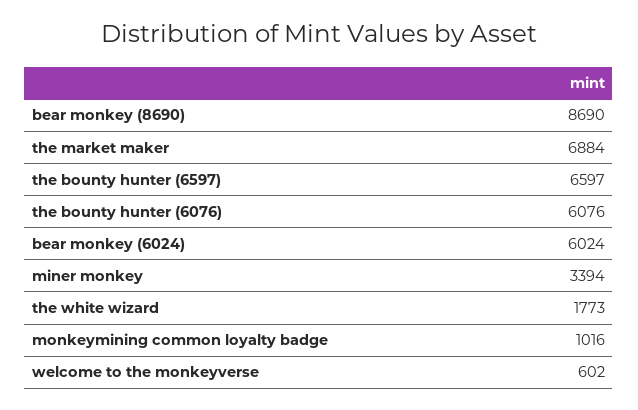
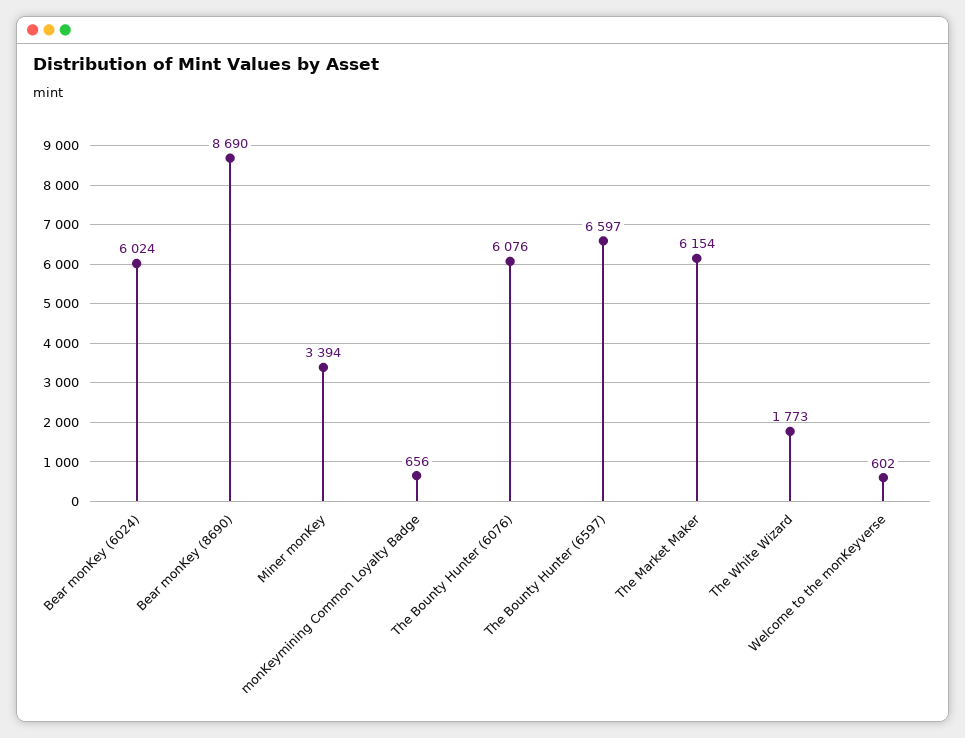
  {
    "bear monkey (8690)": 8690,
-   "the market maker": 6884,
+   "the market maker": 6154,
    "the bounty hunter (6597)": 6597,
    "the bounty hunter (6076)": 6076,
    "bear monkey (6024)": 6024,
    "miner monkey": 3394,
    "the white wizard": 1773,
-   "monkeymining common loyalty badge": 1016,
+   "monkeymining common loyalty badge": 656,
    "welcome to the monkeyverse": 602
  }

